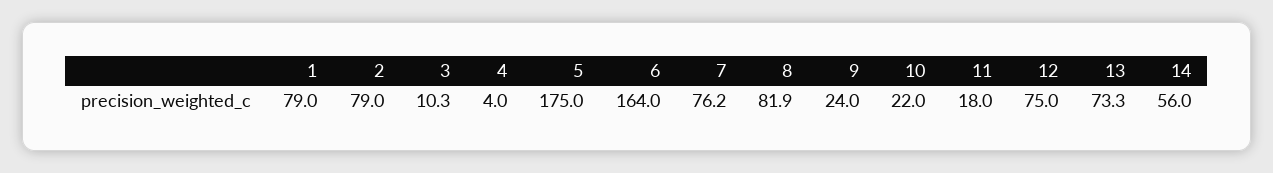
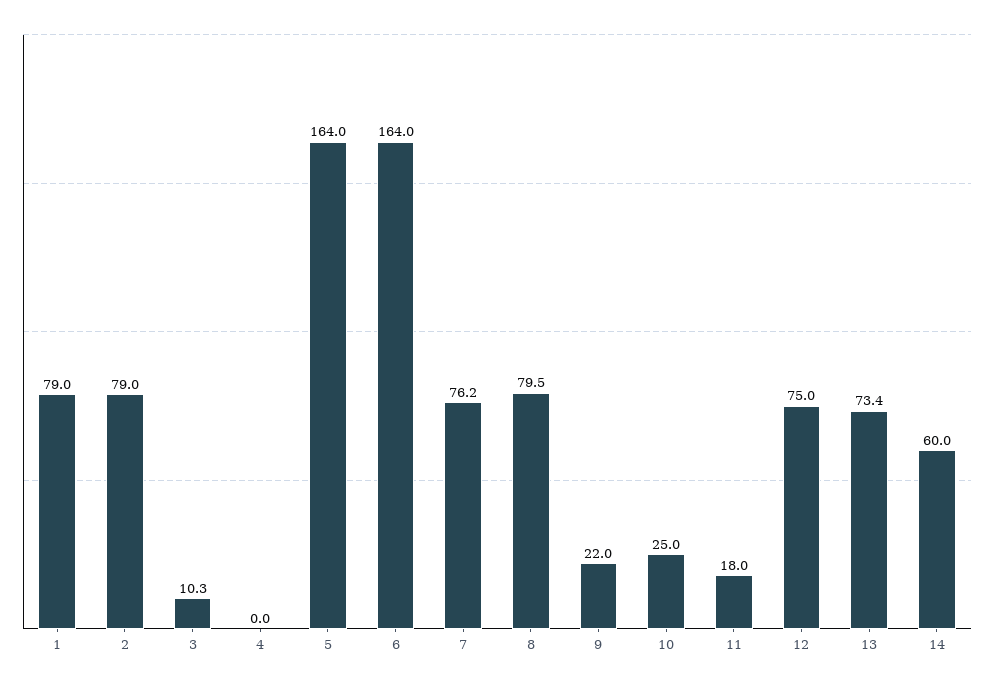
  {
    "1": 79,
    "2": 79,
    "3": 10.3,
-   "4": 4,
+   "4": 0,
-   "5": 175,
+   "5": 164,
    "6": 164,
    "7": 76.2,
-   "8": 81.9,
+   "8": 79.5,
-   "9": 24,
+   "9": 22,
-   "10": 22,
+   "10": 25,
    "11": 18,
    "12": 75,
-   "13": 73.3,
+   "13": 73.4,
-   "14": 56
+   "14": 60
  }

